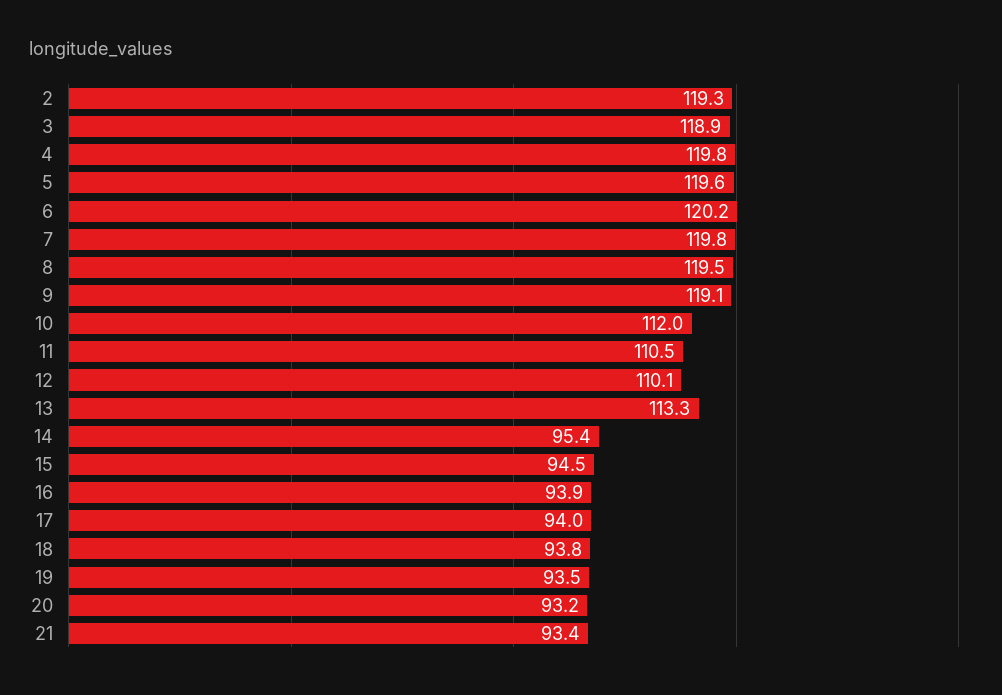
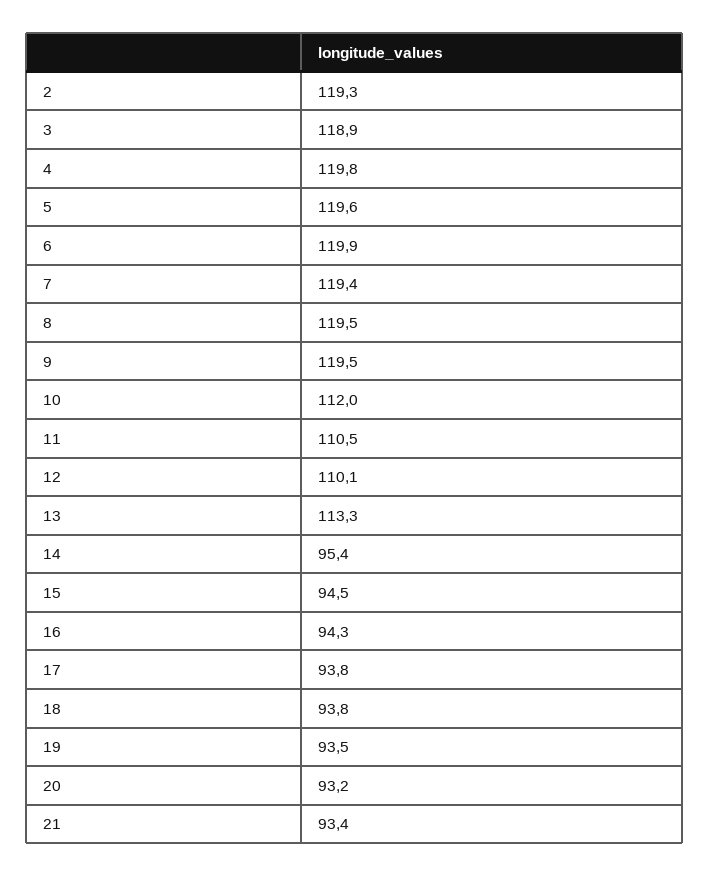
  {
    "2": 119.3,
    "3": 118.9,
    "4": 119.8,
    "5": 119.6,
-   "6": 120.2,
+   "6": 119.9,
-   "7": 119.8,
+   "7": 119.4,
    "8": 119.5,
-   "9": 119.1,
+   "9": 119.5,
    "10": 112,
    "11": 110.5,
    "12": 110.1,
    "13": 113.3,
    "14": 95.4,
    "15": 94.5,
-   "16": 93.9,
+   "16": 94.3,
-   "17": 94,
+   "17": 93.8,
    "18": 93.8,
    "19": 93.5,
    "20": 93.2,
    "21": 93.4
  }

